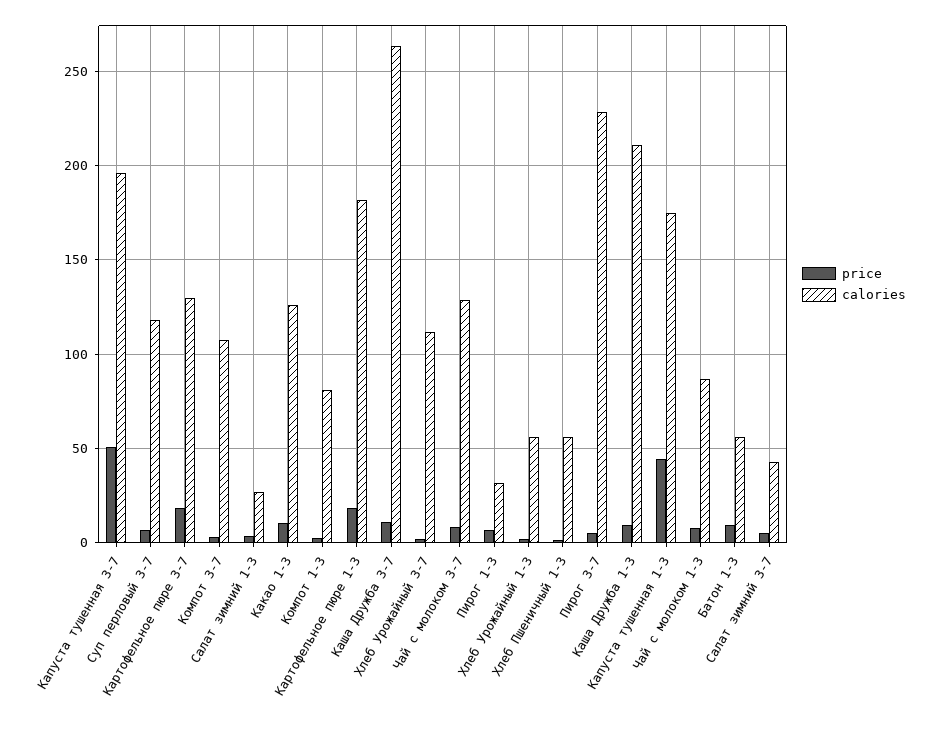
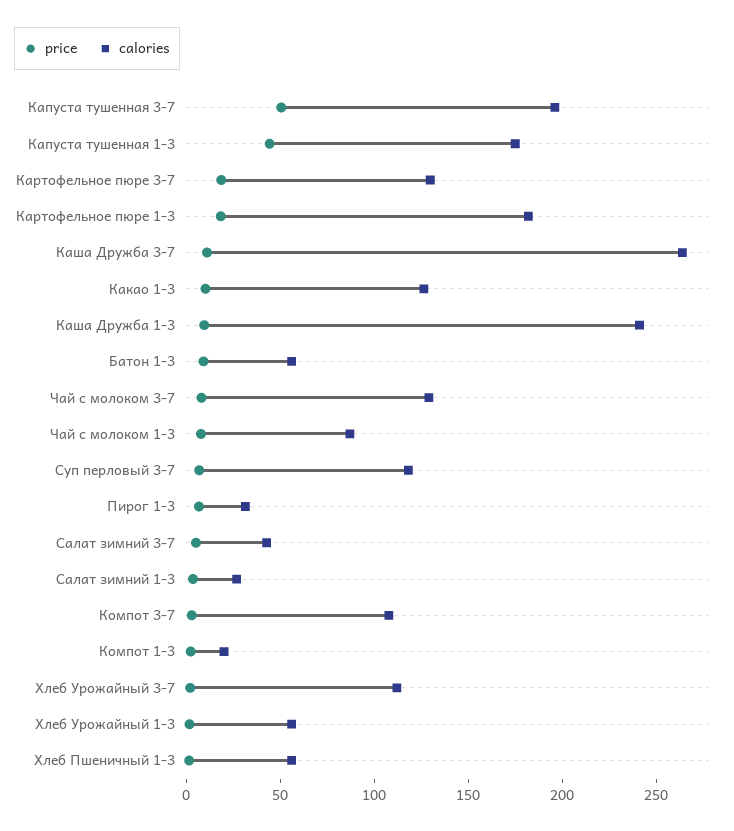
  {
    "price": {
      "Капуста тушенная 3-7": 50,
      "Суп перловый 3-7": 5,
      "Картофельное пюре 3-7": 20,
      "Компот 3-7": 5,
      "Салат зимний 1-3": 5,
      "Какао 1-3": 10,
      "Компот 1-3": 0,
      "Картофельное пюре 1-3": 20,
      "Каша Дружба 3-7": 10,
      "Хлеб Урожайный 3-7": 0,
      "Чай с молоком 3-7": 10,
      "Пирог 1-3": 5,
      "Хлеб Урожайный 1-3": 0,
      "Хлеб Пшеничный 1-3": 0,
-     "Пирог 3-7": 5,
      "Каша Дружба 1-3": 10,
      "Капуста тушенная 1-3": 45,
      "Чай с молоком 1-3": 10,
      "Батон 1-3": 10,
      "Салат зимний 3-7": 5
    },
    "calories": {
      "Капуста тушенная 3-7": 195,
      "Суп перловый 3-7": 120,
      "Картофельное пюре 3-7": 130,
      "Компот 3-7": 110,
      "Салат зимний 1-3": 25,
      "Какао 1-3": 125,
-     "Компот 1-3": 80,
+     "Компот 1-3": 20,
      "Картофельное пюре 1-3": 180,
      "Каша Дружба 3-7": 265,
      "Хлеб Урожайный 3-7": 110,
      "Чай с молоком 3-7": 130,
      "Пирог 1-3": 30,
      "Хлеб Урожайный 1-3": 55,
      "Хлеб Пшеничный 1-3": 55,
-     "Пирог 3-7": 230,
-     "Каша Дружба 1-3": 210,
+     "Каша Дружба 1-3": 240,
      "Капуста тушенная 1-3": 175,
      "Чай с молоком 1-3": 85,
      "Батон 1-3": 55,
      "Салат зимний 3-7": 45
    }
  }

